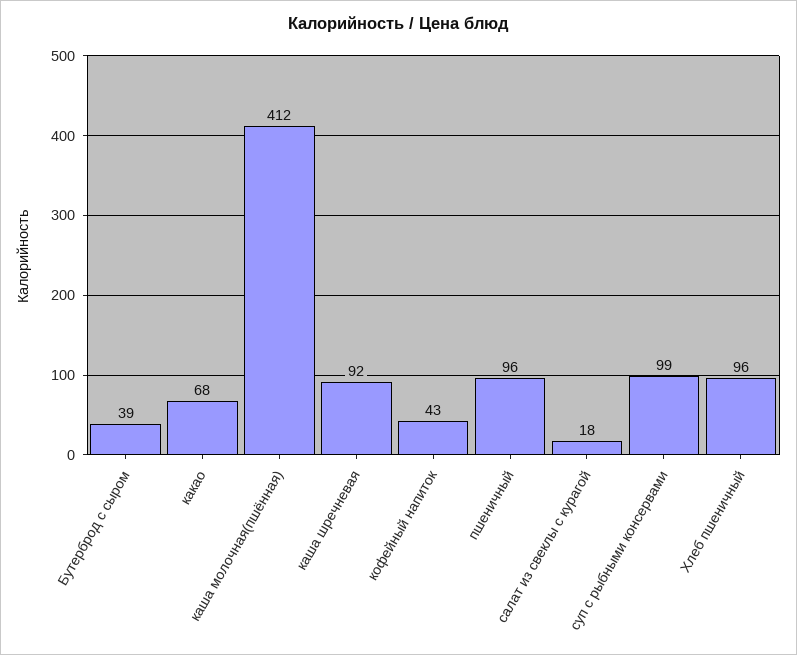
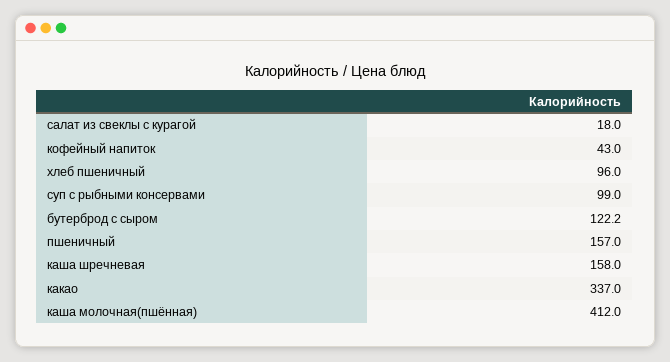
  {
-   "Бутерброд с сыром": 39,
+   "Бутерброд с сыром": 122.2,
-   "какао": 68,
+   "какао": 337,
    "каша молочная(пшённая)": 412,
-   "каша шречневая": 92,
+   "каша шречневая": 158,
    "кофейный напиток": 43,
-   "пшеничный": 96,
+   "пшеничный": 157,
    "салат из свеклы с курагой": 18,
    "суп с рыбными консервами": 99,
    "Хлеб пшеничный": 96
  }

